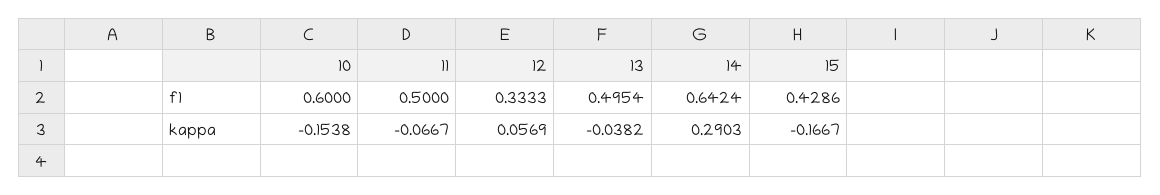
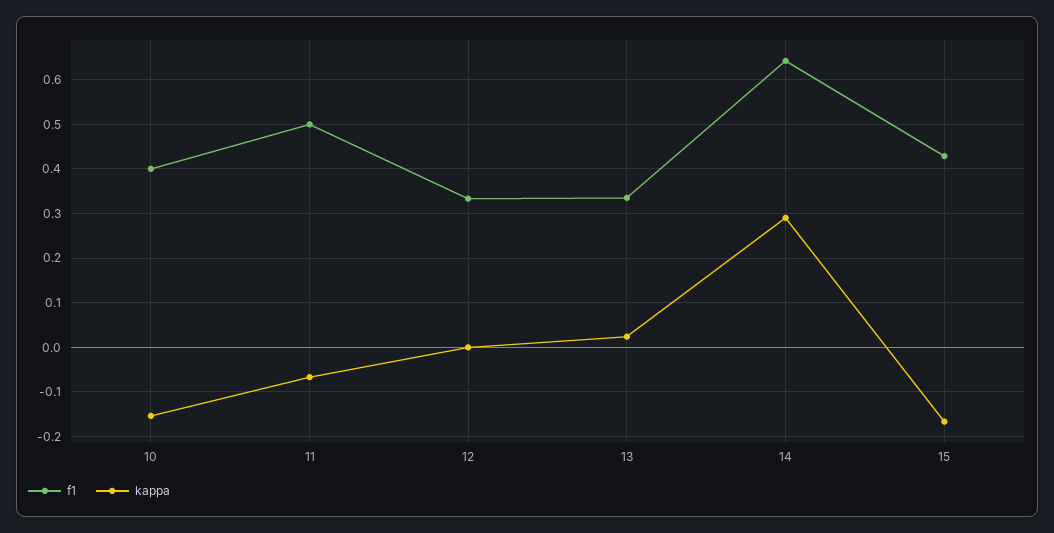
  {
    "f1": {
-     "10": 0.6,
+     "10": 0.4,
      "11": 0.5,
      "12": 0.3333,
-     "13": 0.4954,
+     "13": 0.34,
      "14": 0.6424,
      "15": 0.4286
    },
    "kappa": {
      "10": -0.1538,
      "11": -0.0667,
-     "12": 0.0569,
+     "12": 0,
-     "13": -0.0382,
+     "13": 0.02,
      "14": 0.2903,
      "15": -0.1667
    }
  }

